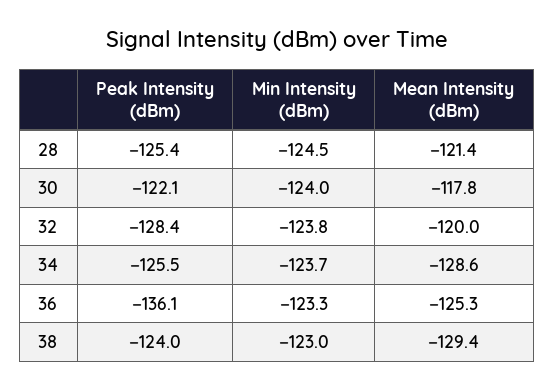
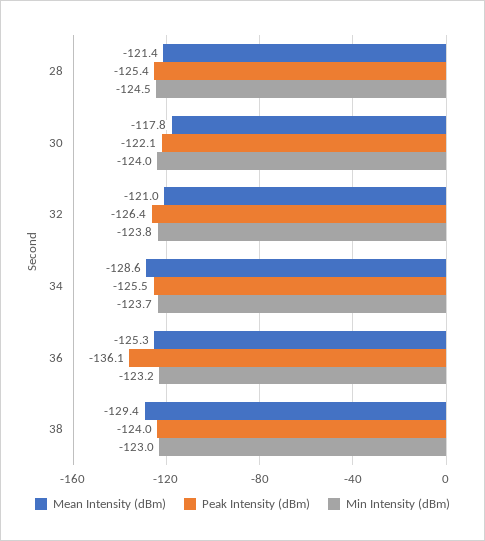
  {
    "Peak Intensity (dBm)": {
      "28": -125.4,
      "30": -122.1,
-     "32": -128.4,
+     "32": -126.4,
      "34": -125.5,
      "36": -136.1,
      "38": -124
    },
    "Min Intensity (dBm)": {
      "28": -124.5,
      "30": -124,
      "32": -123.8,
      "34": -123.7,
-     "36": -123.3,
+     "36": -123.2,
      "38": -123
    },
    "Mean Intensity (dBm)": {
      "28": -121.4,
      "30": -117.8,
-     "32": -120,
+     "32": -121,
      "34": -128.6,
      "36": -125.3,
      "38": -129.4
    }
  }

